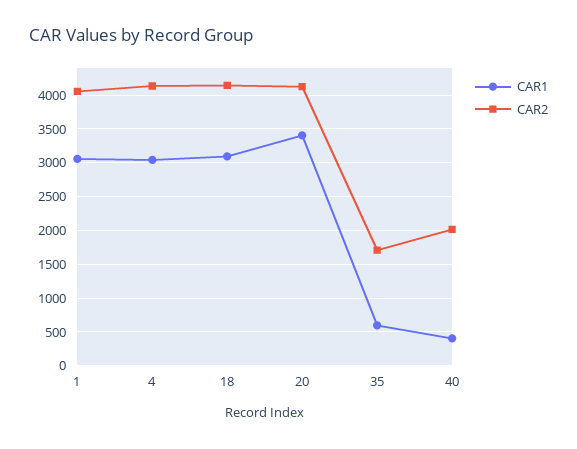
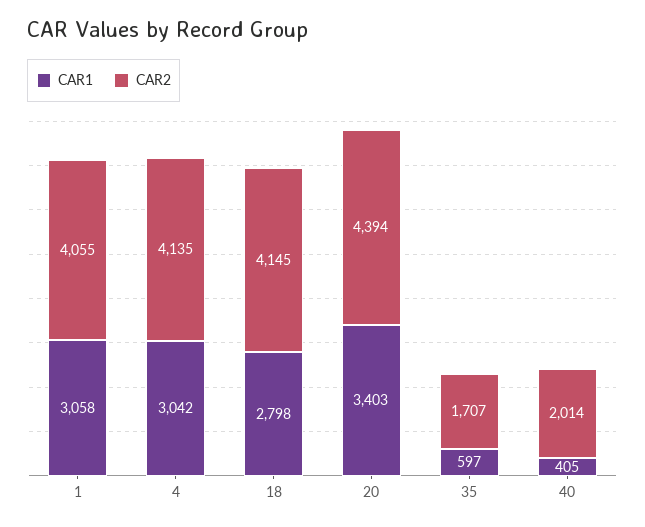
  {
    "CAR1": {
      "1": 3058,
      "4": 3042,
-     "18": 3100,
+     "18": 2798,
      "20": 3403,
      "35": 597,
      "40": 405
    },
    "CAR2": {
      "1": 4055,
      "4": 4135,
      "18": 4145,
-     "20": 4100,
+     "20": 4394,
      "35": 1707,
      "40": 2014
    }
  }

